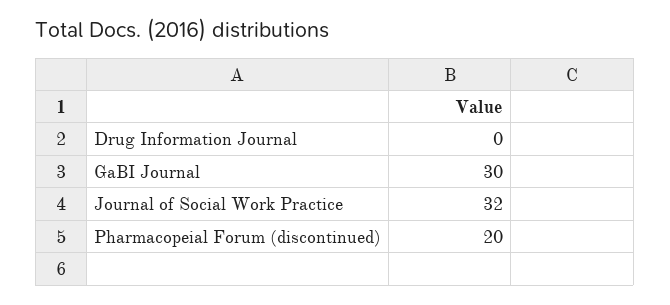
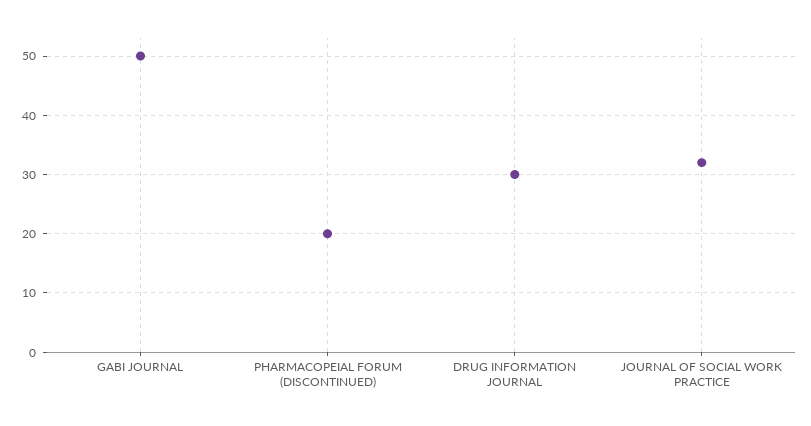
  {
-   "Drug Information Journal": 0,
+   "Drug Information Journal": 30,
-   "GaBI Journal": 30,
+   "GaBI Journal": 50,
    "Journal of Social Work Practice": 32,
    "Pharmacopeial Forum (discontinued)": 20
  }

